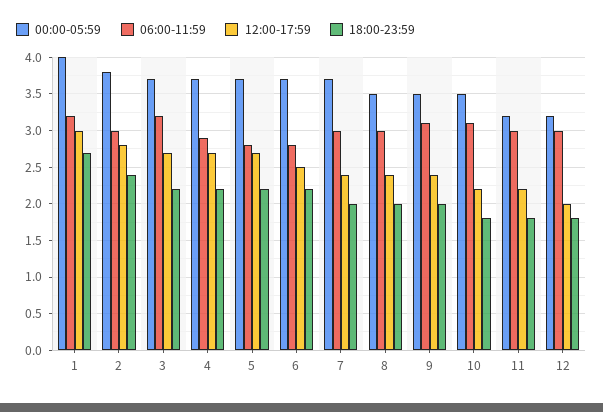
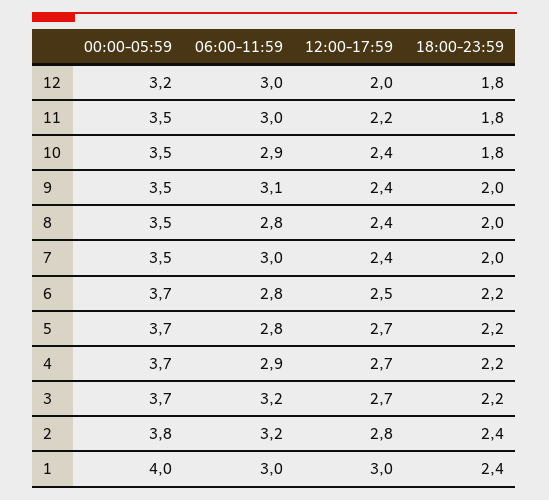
  {
    "00:00-05:59": {
      "1": 4,
      "2": 3.8,
      "3": 3.7,
      "4": 3.7,
      "5": 3.7,
      "6": 3.7,
-     "7": 3.7,
+     "7": 3.5,
      "8": 3.5,
      "9": 3.5,
      "10": 3.5,
-     "11": 3.2,
+     "11": 3.5,
      "12": 3.2
    },
    "06:00-11:59": {
-     "1": 3.2,
+     "1": 3,
-     "2": 3,
+     "2": 3.2,
      "3": 3.2,
      "4": 2.9,
      "5": 2.8,
      "6": 2.8,
      "7": 3,
-     "8": 3,
+     "8": 2.8,
      "9": 3.1,
-     "10": 3.1,
+     "10": 2.9,
      "11": 3,
      "12": 3
    },
    "12:00-17:59": {
      "1": 3,
      "2": 2.8,
      "3": 2.7,
      "4": 2.7,
      "5": 2.7,
      "6": 2.5,
      "7": 2.4,
      "8": 2.4,
      "9": 2.4,
-     "10": 2.2,
+     "10": 2.4,
      "11": 2.2,
      "12": 2
    },
    "18:00-23:59": {
-     "1": 2.7,
+     "1": 2.4,
      "2": 2.4,
      "3": 2.2,
      "4": 2.2,
      "5": 2.2,
      "6": 2.2,
      "7": 2,
      "8": 2,
      "9": 2,
      "10": 1.8,
      "11": 1.8,
      "12": 1.8
    }
  }

